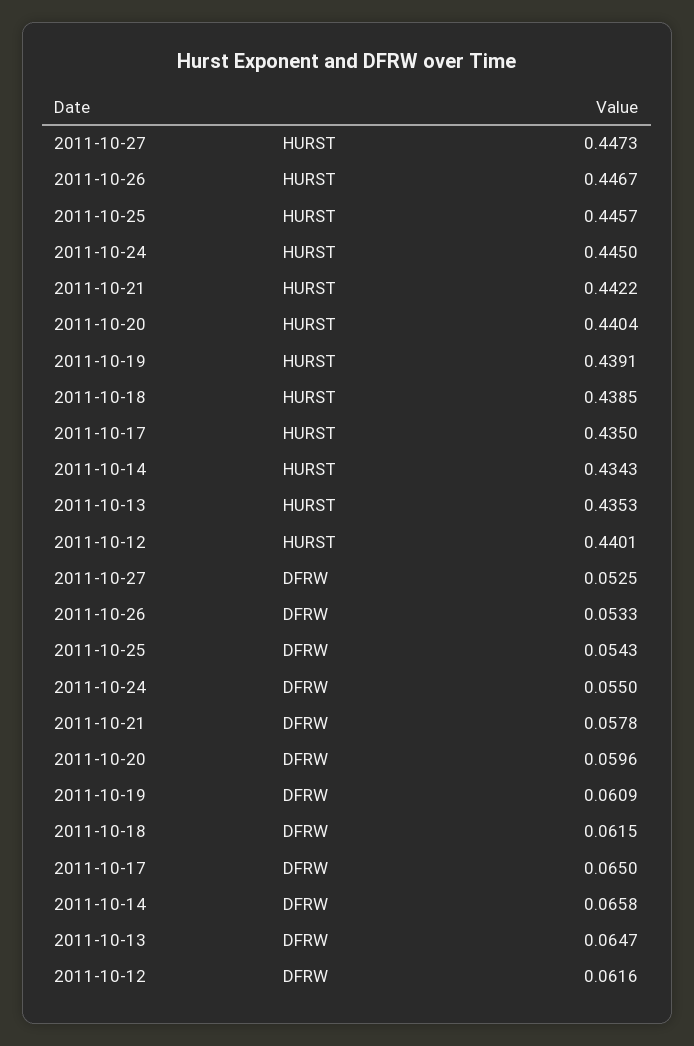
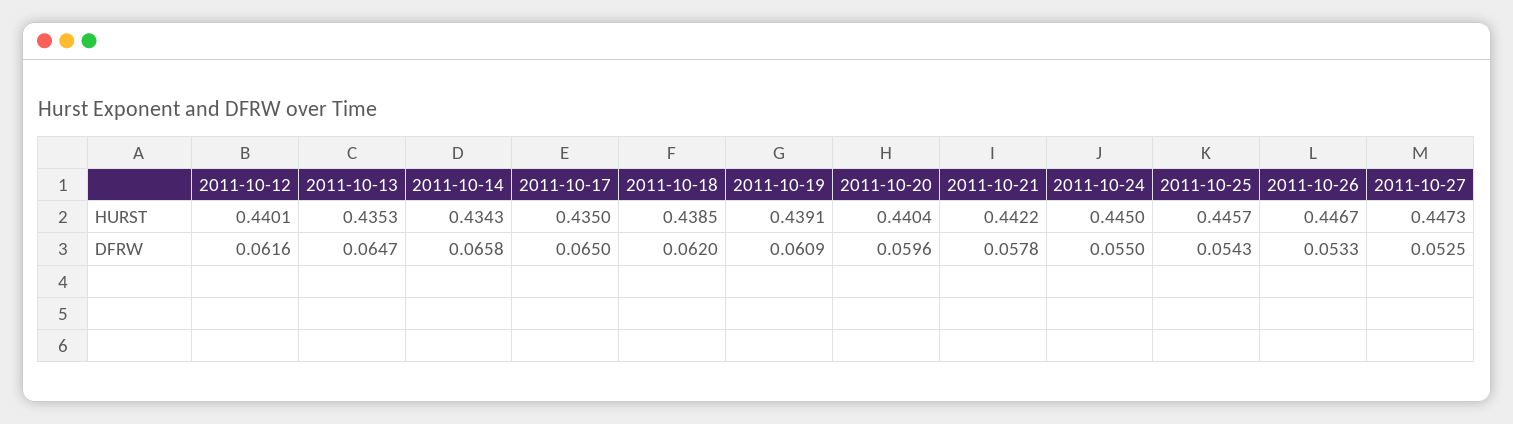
  {
    "2011-10-27": {
      "HURST": 0.4473,
      "DFRW": 0.0525
    },
    "2011-10-26": {
      "HURST": 0.4467,
      "DFRW": 0.0533
    },
    "2011-10-25": {
      "HURST": 0.4457,
      "DFRW": 0.0543
    },
    "2011-10-24": {
      "HURST": 0.445,
      "DFRW": 0.055
    },
    "2011-10-21": {
      "HURST": 0.4422,
      "DFRW": 0.0578
    },
    "2011-10-20": {
      "HURST": 0.4404,
      "DFRW": 0.0596
    },
    "2011-10-19": {
      "HURST": 0.4391,
      "DFRW": 0.0609
    },
    "2011-10-18": {
      "HURST": 0.4385,
-     "DFRW": 0.0615
+     "DFRW": 0.062
    },
    "2011-10-17": {
      "HURST": 0.435,
      "DFRW": 0.065
    },
    "2011-10-14": {
      "HURST": 0.4343,
      "DFRW": 0.0658
    },
    "2011-10-13": {
      "HURST": 0.4353,
      "DFRW": 0.0647
    },
    "2011-10-12": {
      "HURST": 0.4401,
      "DFRW": 0.0616
    }
  }

